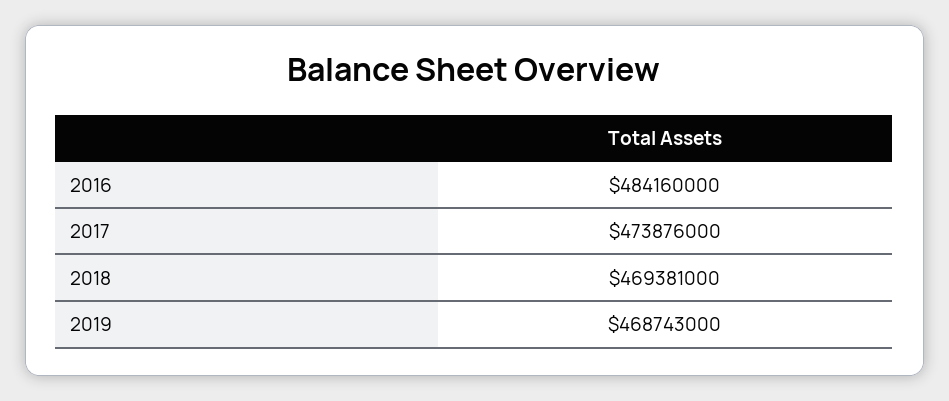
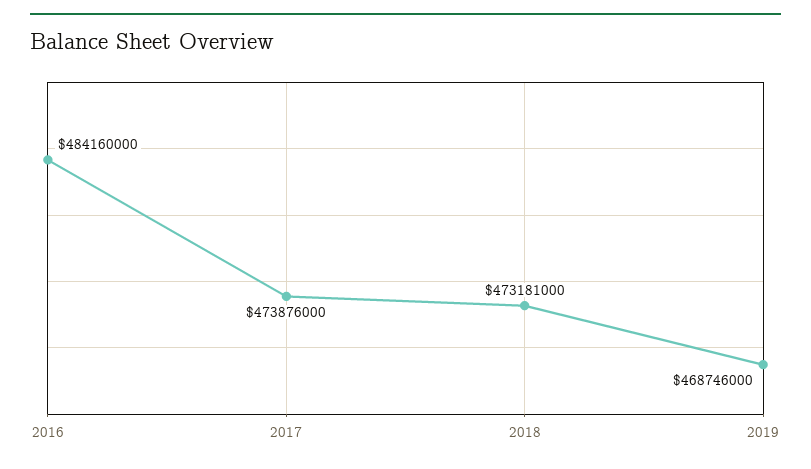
  {
    "2016": 484160000,
    "2017": 473876000,
-   "2018": 469381000,
+   "2018": 473181000,
-   "2019": 468743000
+   "2019": 468746000
  }

